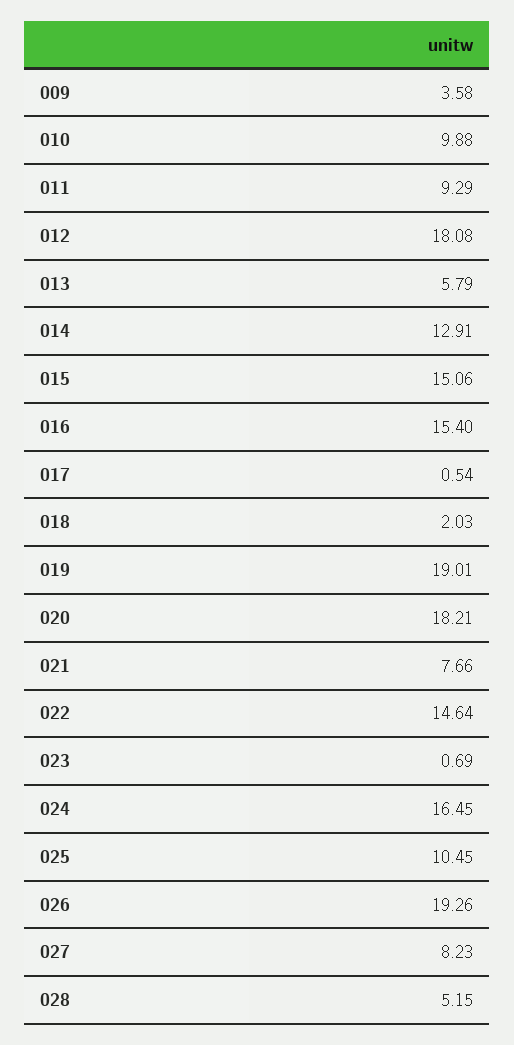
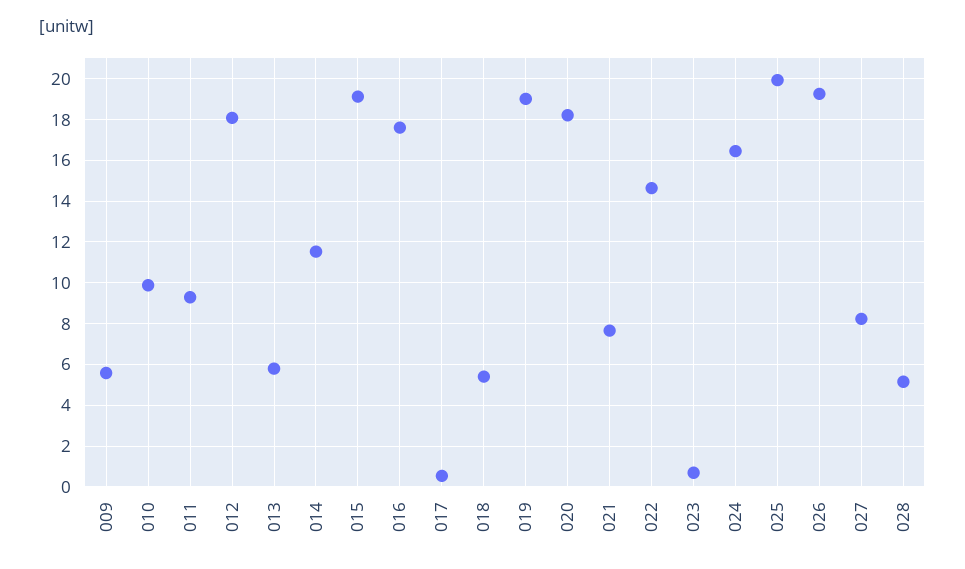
  {
-   "009": 3.58,
+   "009": 5.5,
    "010": 9.88,
    "011": 9.29,
    "012": 18.08,
    "013": 5.79,
-   "014": 12.91,
+   "014": 11.5,
-   "015": 15.06,
+   "015": 19,
-   "016": 15.4,
+   "016": 17.5,
    "017": 0.54,
-   "018": 2.03,
+   "018": 5.5,
    "019": 19.01,
    "020": 18.21,
    "021": 7.66,
    "022": 14.64,
    "023": 0.69,
    "024": 16.45,
-   "025": 10.45,
+   "025": 20,
    "026": 19.26,
    "027": 8.23,
    "028": 5.15
  }

